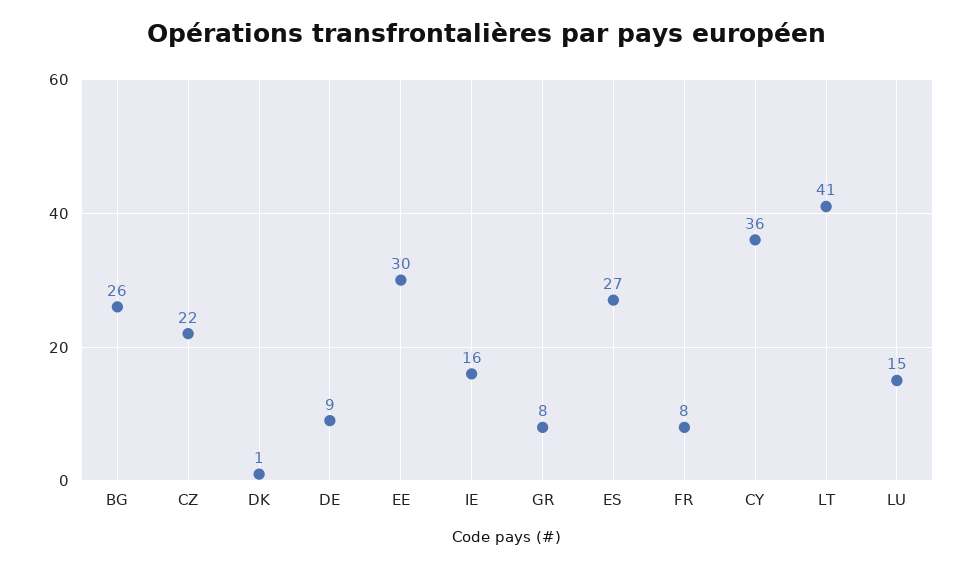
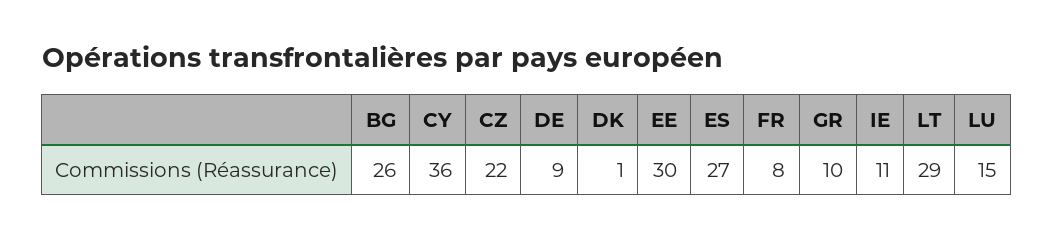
  {
    "BG": 26,
    "CZ": 22,
    "DK": 1,
    "DE": 9,
    "EE": 30,
-   "IE": 16,
+   "IE": 11,
-   "GR": 8,
+   "GR": 10,
    "ES": 27,
    "FR": 8,
    "CY": 36,
-   "LT": 41,
+   "LT": 29,
    "LU": 15
  }

